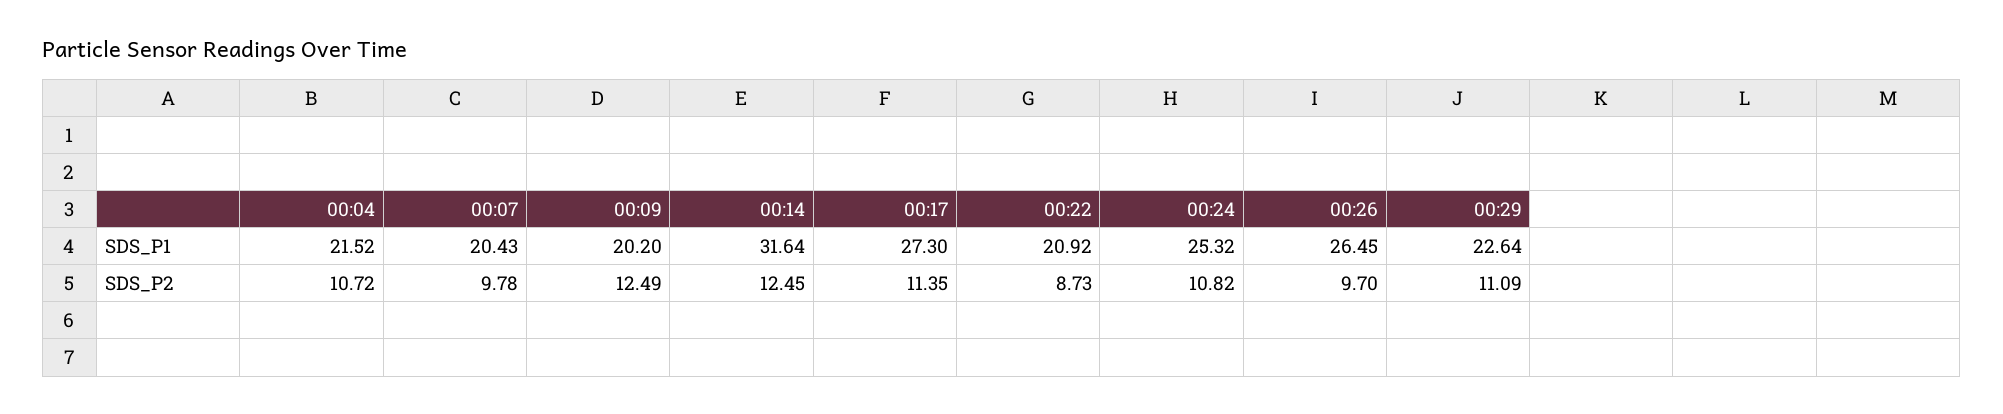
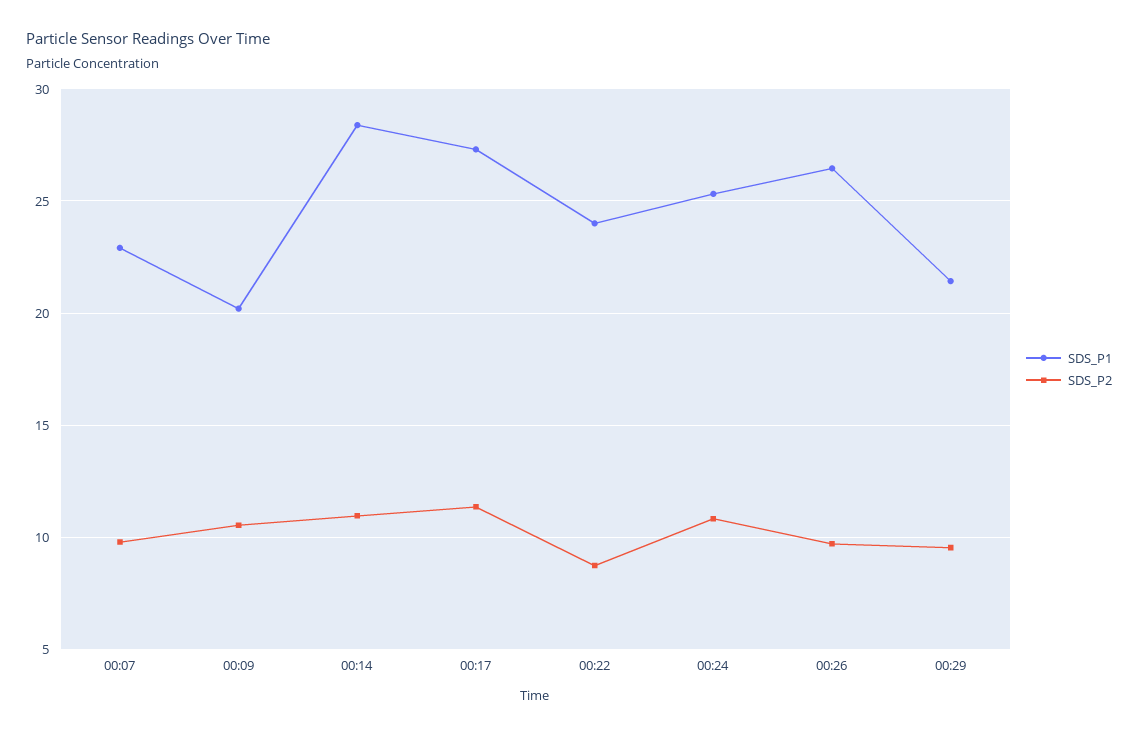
  {
    "SDS_P1": {
-     "00:04": 21.52,
-     "00:07": 20.43,
+     "00:07": 23,
      "00:09": 20.2,
-     "00:14": 31.64,
+     "00:14": 28.5,
      "00:17": 27.3,
-     "00:22": 20.92,
+     "00:22": 24,
      "00:24": 25.32,
      "00:26": 26.45,
-     "00:29": 22.64
+     "00:29": 21.5
    },
    "SDS_P2": {
-     "00:04": 10.72,
      "00:07": 9.78,
-     "00:09": 12.49,
+     "00:09": 10.5,
-     "00:14": 12.45,
+     "00:14": 11,
      "00:17": 11.35,
      "00:22": 8.73,
      "00:24": 10.82,
      "00:26": 9.7,
-     "00:29": 11.09
+     "00:29": 9.5
    }
  }

